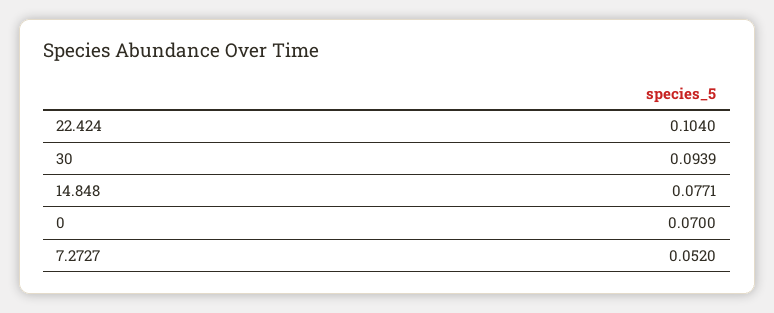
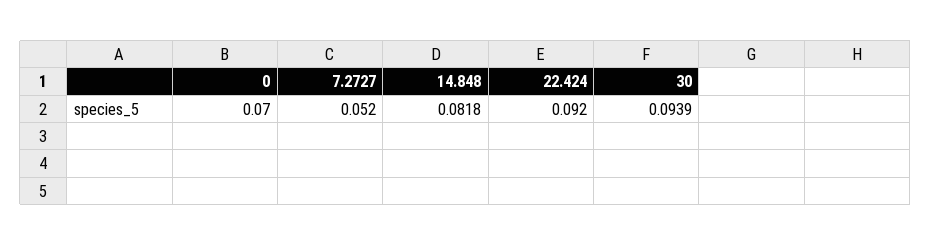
  {
-   "22.424": 0.104,
+   "22.424": 0.092,
    "30": 0.0939,
-   "14.848": 0.0771,
+   "14.848": 0.0818,
    "0": 0.07,
    "7.2727": 0.052
  }

